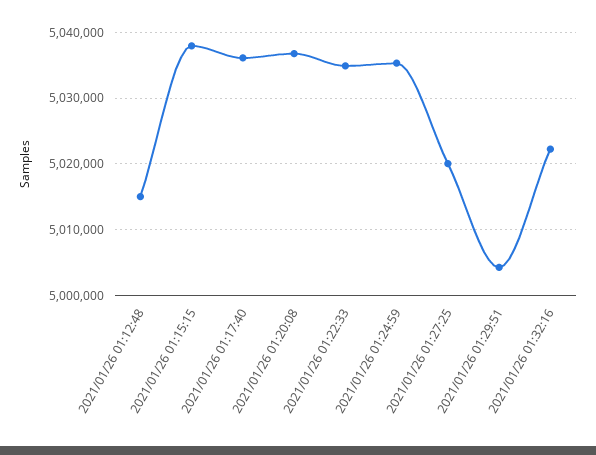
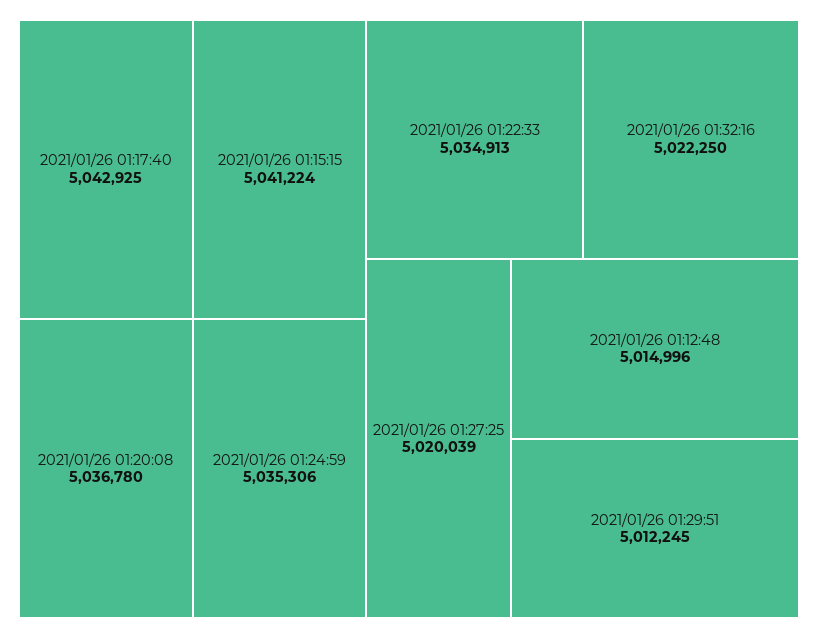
  {
    "2021/01/26 01:12:48": 5014996,
-   "2021/01/26 01:15:15": 5038000,
+   "2021/01/26 01:15:15": 5041224,
-   "2021/01/26 01:17:40": 5036000,
+   "2021/01/26 01:17:40": 5042925,
    "2021/01/26 01:20:08": 5036780,
    "2021/01/26 01:22:33": 5034913,
    "2021/01/26 01:24:59": 5035306,
    "2021/01/26 01:27:25": 5020039,
-   "2021/01/26 01:29:51": 5004000,
+   "2021/01/26 01:29:51": 5012245,
    "2021/01/26 01:32:16": 5022250
  }

